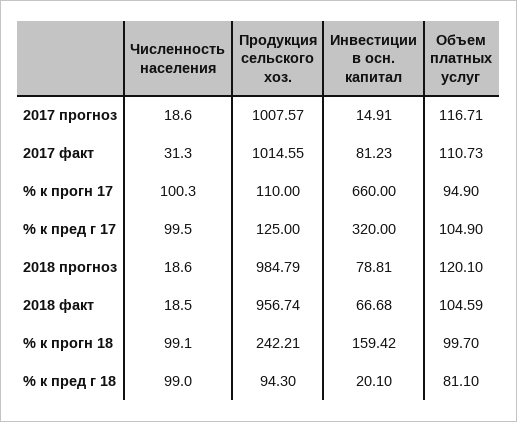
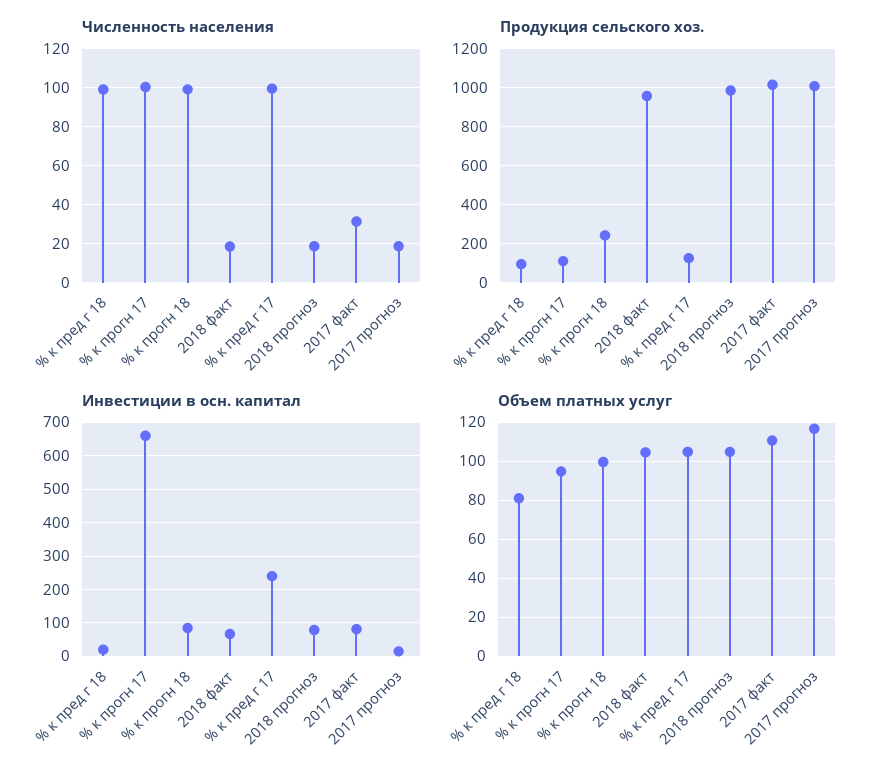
  {
    "Численность населения": {
      "2017 прогноз": 18.6,
      "2017 факт": 31.3,
      "% к прогн 17": 100.3,
      "% к пред г 17": 99.5,
      "2018 прогноз": 18.6,
      "2018 факт": 18.5,
      "% к прогн 18": 99.1,
      "% к пред г 18": 99
    },
    "Продукция сельского хоз.": {
      "2017 прогноз": 1007.57,
      "2017 факт": 1014.55,
      "% к прогн 17": 110,
      "% к пред г 17": 125,
      "2018 прогноз": 984.79,
      "2018 факт": 956.74,
      "% к прогн 18": 242.21,
      "% к пред г 18": 94.3
    },
    "Инвестиции в осн. капитал": {
      "2017 прогноз": 14.91,
      "2017 факт": 81.23,
      "% к прогн 17": 660,
-     "% к пред г 17": 320,
+     "% к пред г 17": 240,
      "2018 прогноз": 78.81,
      "2018 факт": 66.68,
-     "% к прогн 18": 159.42,
+     "% к прогн 18": 80,
      "% к пред г 18": 20.1
    },
    "Объем платных услуг": {
      "2017 прогноз": 116.71,
      "2017 факт": 110.73,
      "% к прогн 17": 94.9,
      "% к пред г 17": 104.9,
-     "2018 прогноз": 120.1,
+     "2018 прогноз": 105,
      "2018 факт": 104.59,
      "% к прогн 18": 99.7,
      "% к пред г 18": 81.1
    }
  }

